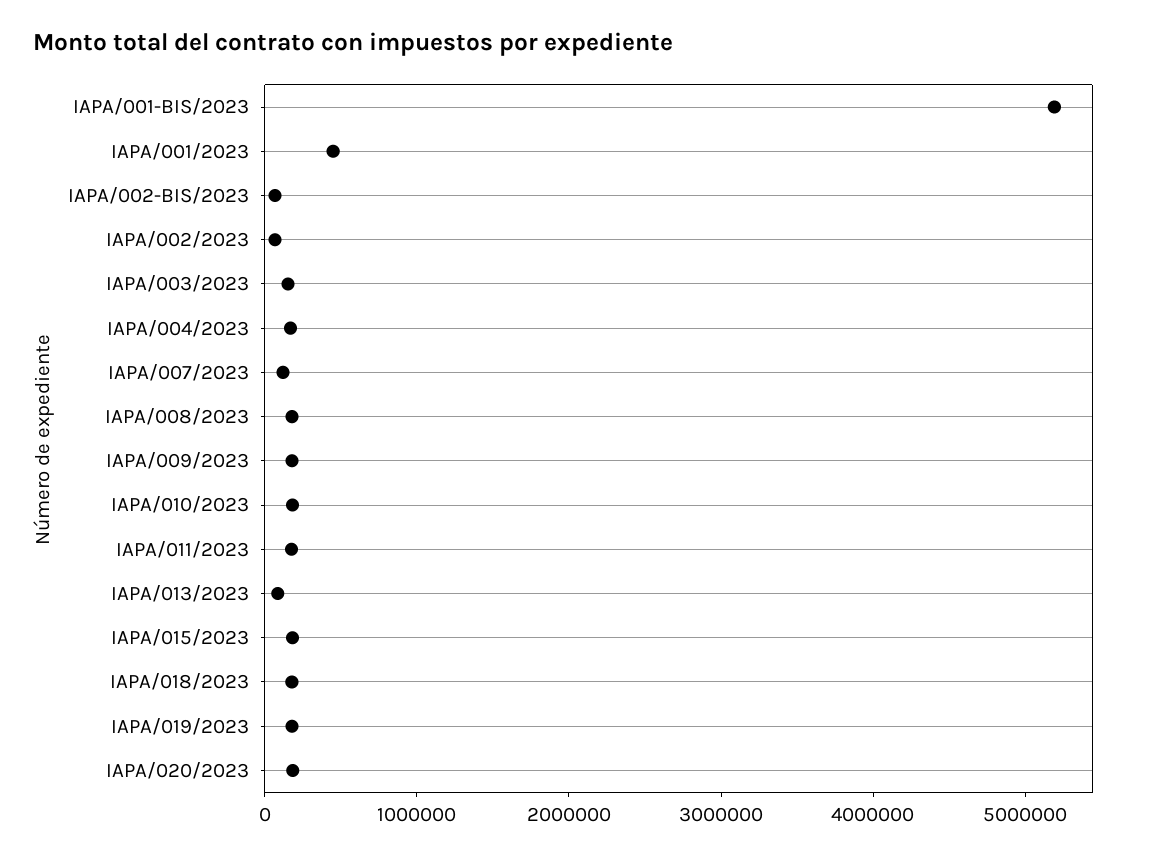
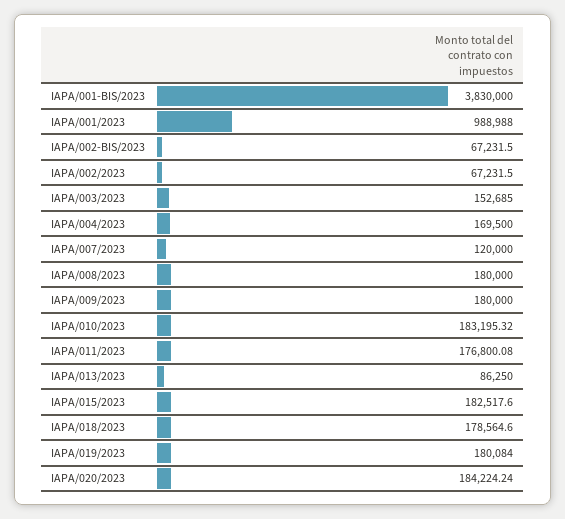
  {
-   "IAPA/001-BIS/2023": 5200000,
+   "IAPA/001-BIS/2023": 3830000,
-   "IAPA/001/2023": 400000,
+   "IAPA/001/2023": 988988,
    "IAPA/002-BIS/2023": 67231.5,
    "IAPA/002/2023": 67231.5,
    "IAPA/003/2023": 152685,
    "IAPA/004/2023": 169500,
    "IAPA/007/2023": 120000,
    "IAPA/008/2023": 180000,
    "IAPA/009/2023": 180000,
    "IAPA/010/2023": 183195.32,
    "IAPA/011/2023": 176800.08,
    "IAPA/013/2023": 86250,
    "IAPA/015/2023": 182517.6,
    "IAPA/018/2023": 178564.6,
    "IAPA/019/2023": 180084,
    "IAPA/020/2023": 184224.24
  }

